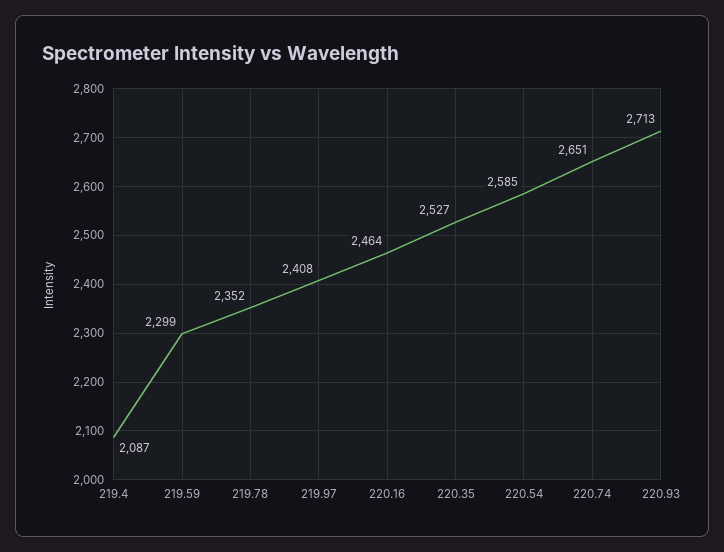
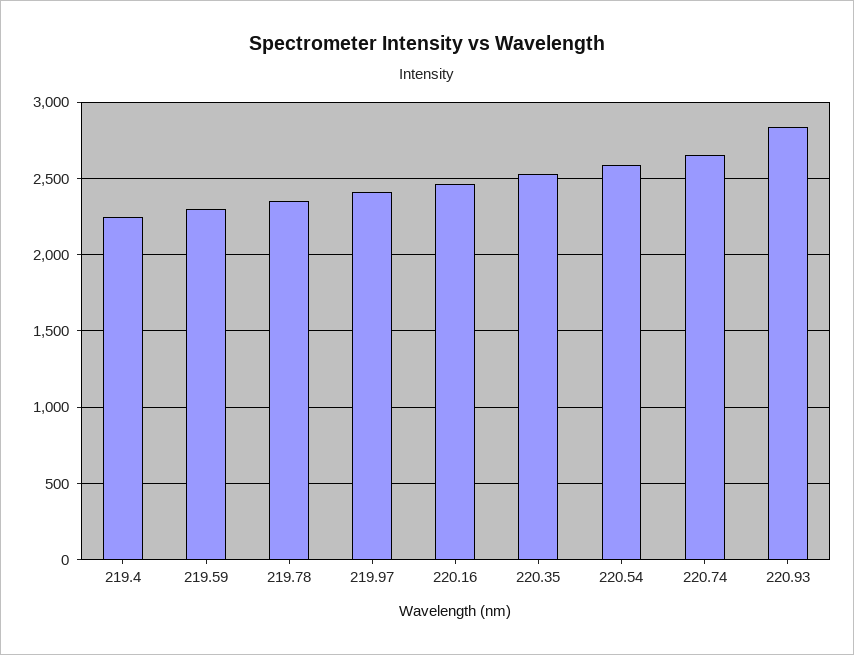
  {
-   "219.4": 2087,
+   "219.4": 2250,
    "219.59": 2299,
    "219.78": 2352,
    "219.97": 2408,
    "220.16": 2464,
    "220.35": 2527,
    "220.54": 2585,
    "220.74": 2651,
-   "220.93": 2713
+   "220.93": 2850
  }

